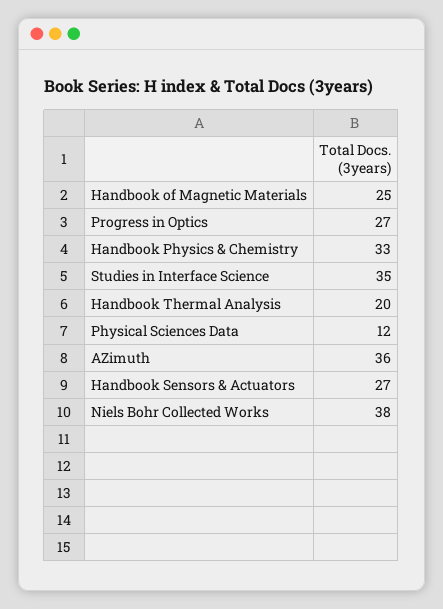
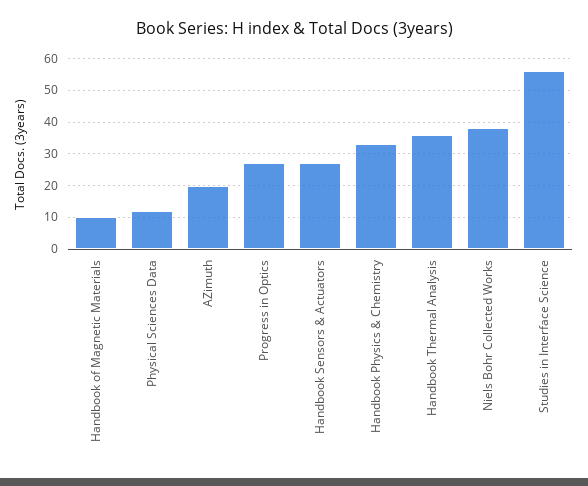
  {
-   "Handbook of Magnetic Materials": 25,
+   "Handbook of Magnetic Materials": 10,
    "Progress in Optics": 27,
    "Handbook Physics & Chemistry": 33,
-   "Studies in Interface Science": 35,
+   "Studies in Interface Science": 55,
-   "Handbook Thermal Analysis": 20,
+   "Handbook Thermal Analysis": 35,
    "Physical Sciences Data": 12,
-   "AZimuth": 36,
+   "AZimuth": 20,
    "Handbook Sensors & Actuators": 27,
    "Niels Bohr Collected Works": 38
  }

